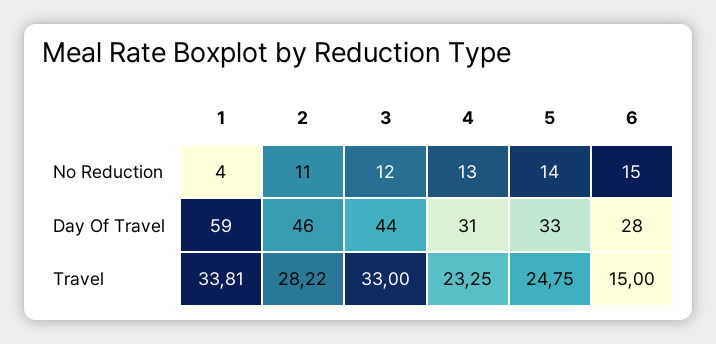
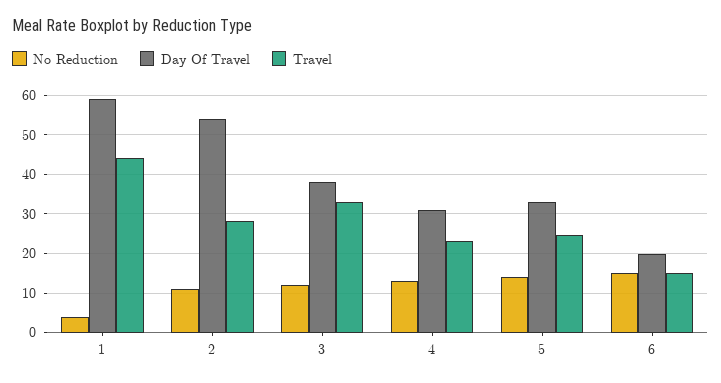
  {
    "No Reduction": {
      "1": 4,
      "2": 11,
      "3": 12,
      "4": 13,
      "5": 14,
      "6": 15
    },
    "Day Of Travel": {
      "1": 59,
-     "2": 46,
+     "2": 54,
-     "3": 44,
+     "3": 38,
      "4": 31,
      "5": 33,
-     "6": 28
+     "6": 20
    },
    "Travel": {
-     "1": 33.81,
+     "1": 44,
      "2": 28.22,
      "3": 33,
      "4": 23.25,
      "5": 24.75,
      "6": 15
    }
  }

